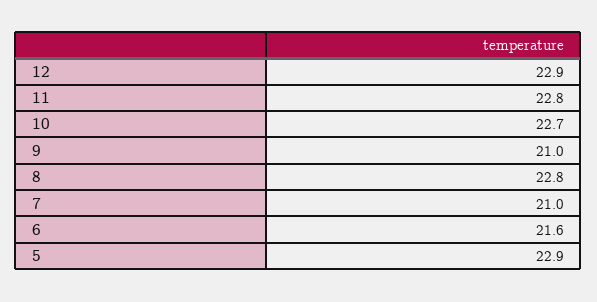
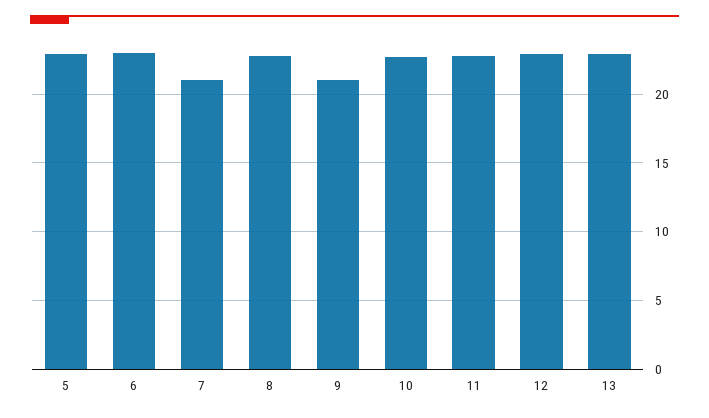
  {
    "12": 22.9,
    "11": 22.8,
    "10": 22.7,
    "9": 21,
    "8": 22.8,
    "7": 21,
-   "6": 21.6,
+   "6": 23,
-   "5": 22.9
+   "5": 22.9,
+   "13": 23
  }

